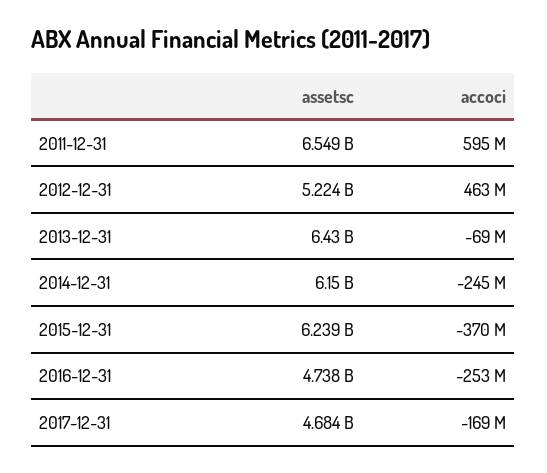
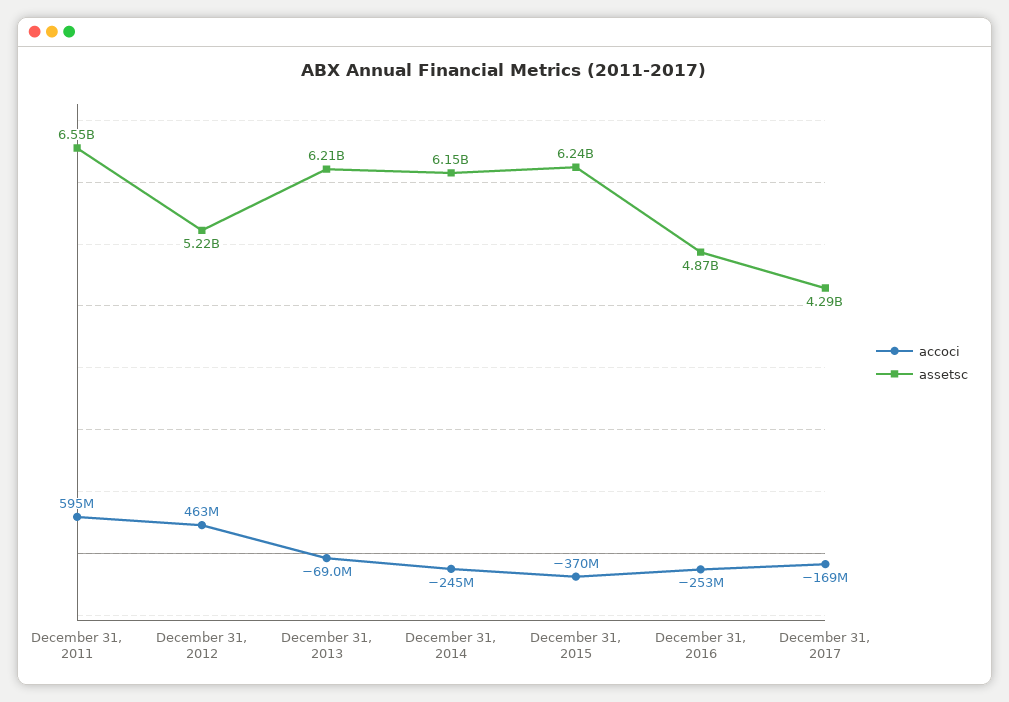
  {
    "assetsc": {
      "2011-12-31": 6549000000,
      "2012-12-31": 5224000000,
-     "2013-12-31": 6430000000,
+     "2013-12-31": 6210000000,
      "2014-12-31": 6150000000,
      "2015-12-31": 6239000000,
-     "2016-12-31": 4738000000,
+     "2016-12-31": 4870000000,
-     "2017-12-31": 4684000000
+     "2017-12-31": 4290000000
    },
    "accoci": {
      "2011-12-31": 595000000,
      "2012-12-31": 463000000,
      "2013-12-31": -69000000,
      "2014-12-31": -245000000,
      "2015-12-31": -370000000,
      "2016-12-31": -253000000,
      "2017-12-31": -169000000
    }
  }

